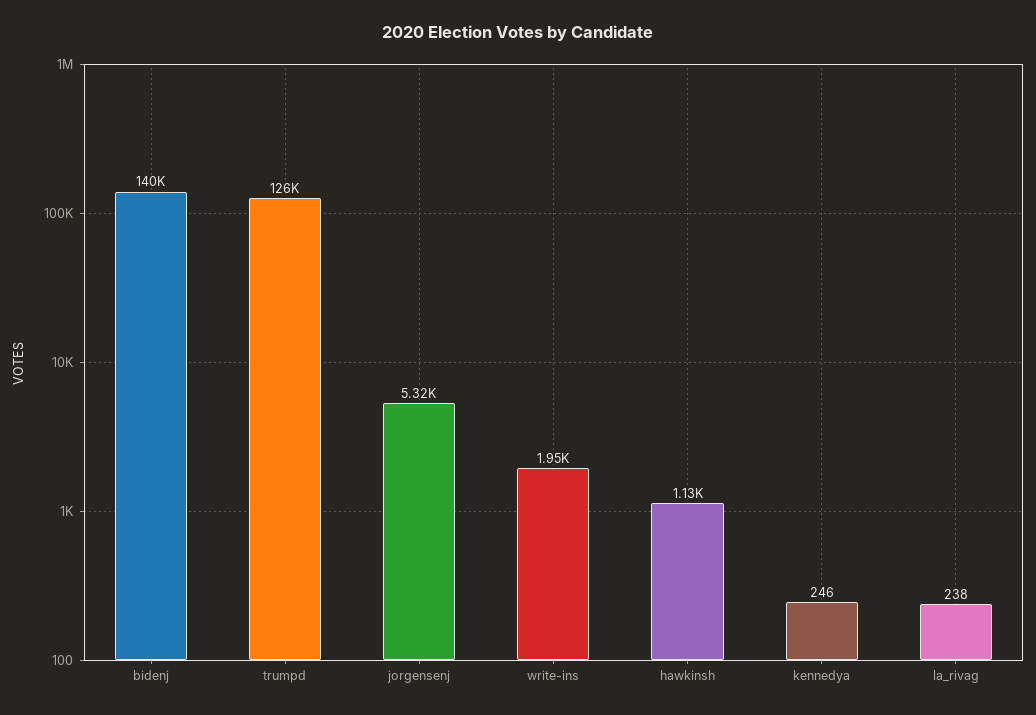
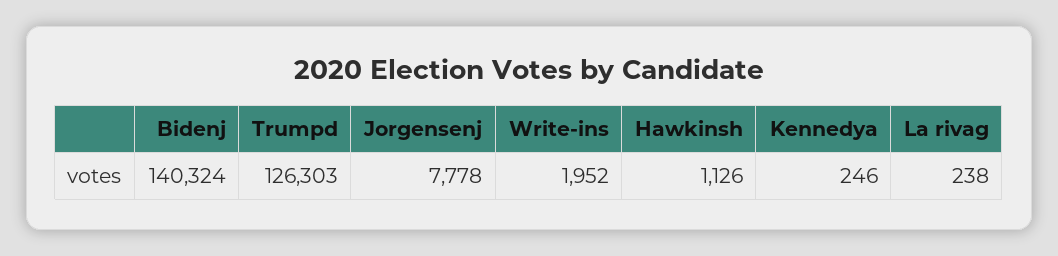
  {
    "bidenj": 140324,
    "trumpd": 126303,
-   "jorgensenj": 5320,
+   "jorgensenj": 7778,
    "write-ins": 1952,
    "hawkinsh": 1126,
    "kennedya": 246,
    "la_rivag": 238
  }

